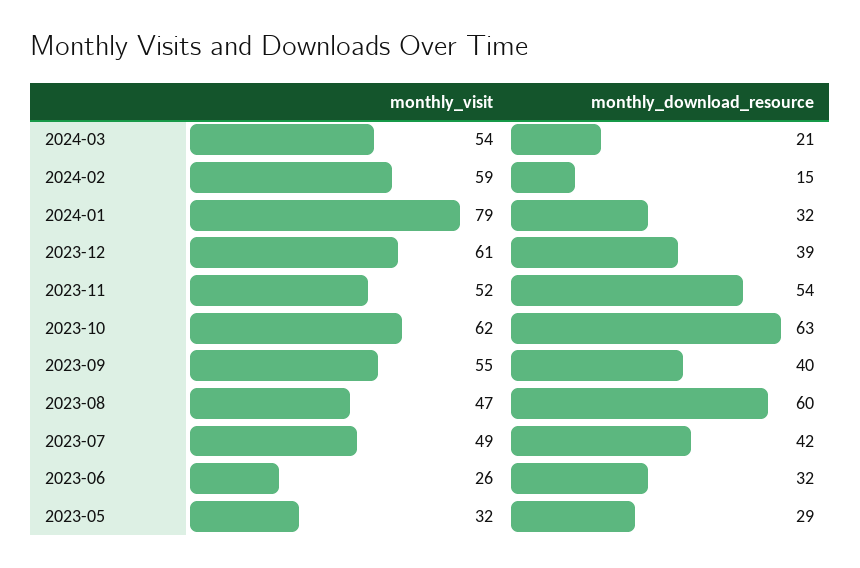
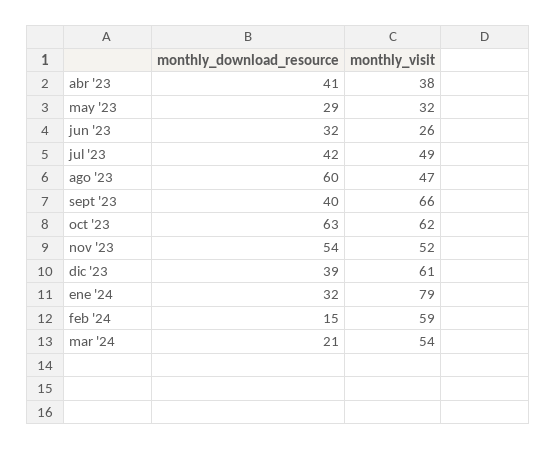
  {
    "monthly_visit": {
      "2024-03": 54,
      "2024-02": 59,
      "2024-01": 79,
      "2023-12": 61,
      "2023-11": 52,
      "2023-10": 62,
-     "2023-09": 55,
+     "2023-09": 66,
      "2023-08": 47,
      "2023-07": 49,
      "2023-06": 26,
-     "2023-05": 32
+     "2023-05": 32,
+     "abr '23": 38
    },
    "monthly_download_resource": {
      "2024-03": 21,
      "2024-02": 15,
      "2024-01": 32,
      "2023-12": 39,
      "2023-11": 54,
      "2023-10": 63,
      "2023-09": 40,
      "2023-08": 60,
      "2023-07": 42,
      "2023-06": 32,
-     "2023-05": 29
+     "2023-05": 29,
+     "abr '23": 41
    }
  }

